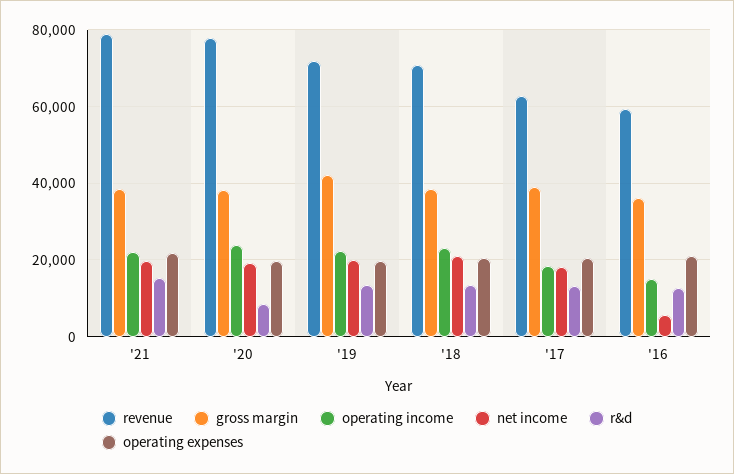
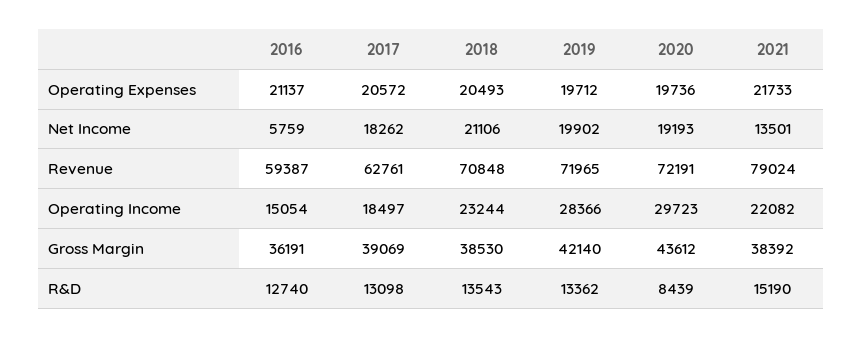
  {
    "revenue": {
      "'21": 79024,
-     "'20": 78000,
+     "'20": 72191,
      "'19": 71965,
      "'18": 70848,
      "'17": 62761,
      "'16": 59387
    },
    "gross margin": {
      "'21": 38392,
-     "'20": 38000,
+     "'20": 43612,
      "'19": 42140,
      "'18": 38530,
      "'17": 39069,
      "'16": 36191
    },
    "operating income": {
      "'21": 22082,
-     "'20": 24000,
+     "'20": 29723,
-     "'19": 22000,
+     "'19": 28366,
      "'18": 23244,
      "'17": 18497,
      "'16": 15054
    },
    "net income": {
-     "'21": 20000,
+     "'21": 13501,
      "'20": 19193,
      "'19": 19902,
      "'18": 21106,
      "'17": 18262,
      "'16": 5759
    },
    "r&d": {
      "'21": 15190,
      "'20": 8439,
      "'19": 13362,
      "'18": 13543,
      "'17": 13098,
      "'16": 12740
    },
    "operating expenses": {
      "'21": 21733,
      "'20": 19736,
      "'19": 19712,
      "'18": 20493,
      "'17": 20572,
      "'16": 21137
    }
  }

